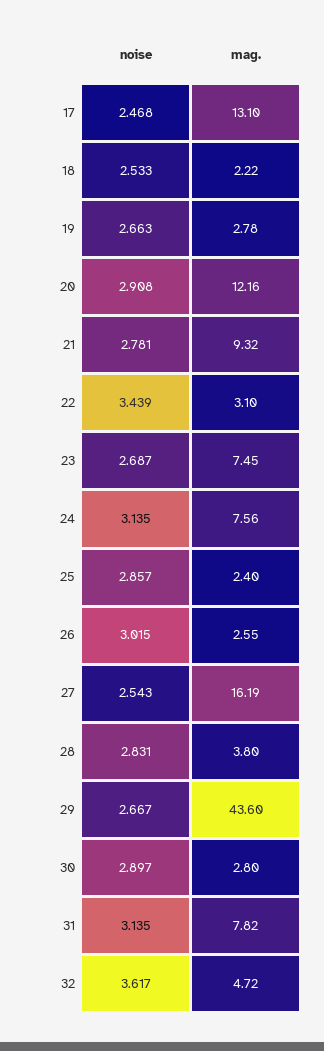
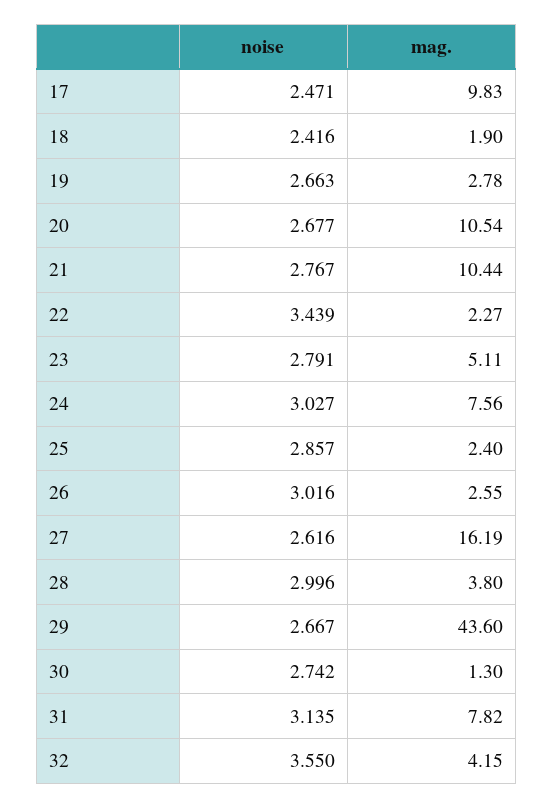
  {
    "noise": {
-     "17": 2.468,
+     "17": 2.471,
-     "18": 2.533,
+     "18": 2.416,
      "19": 2.663,
-     "20": 2.908,
+     "20": 2.677,
-     "21": 2.781,
+     "21": 2.767,
      "22": 3.439,
-     "23": 2.687,
+     "23": 2.791,
-     "24": 3.135,
+     "24": 3.027,
      "25": 2.857,
-     "26": 3.015,
+     "26": 3.016,
-     "27": 2.543,
+     "27": 2.616,
-     "28": 2.831,
+     "28": 2.996,
      "29": 2.667,
-     "30": 2.897,
+     "30": 2.742,
      "31": 3.135,
-     "32": 3.617
+     "32": 3.55
    },
    "mag.": {
-     "17": 13.1,
+     "17": 9.83,
-     "18": 2.22,
+     "18": 1.9,
      "19": 2.78,
-     "20": 12.16,
+     "20": 10.54,
-     "21": 9.32,
+     "21": 10.44,
-     "22": 3.1,
+     "22": 2.27,
-     "23": 7.45,
+     "23": 5.11,
      "24": 7.56,
      "25": 2.4,
      "26": 2.55,
      "27": 16.19,
      "28": 3.8,
      "29": 43.6,
-     "30": 2.8,
+     "30": 1.3,
      "31": 7.82,
-     "32": 4.72
+     "32": 4.15
    }
  }

